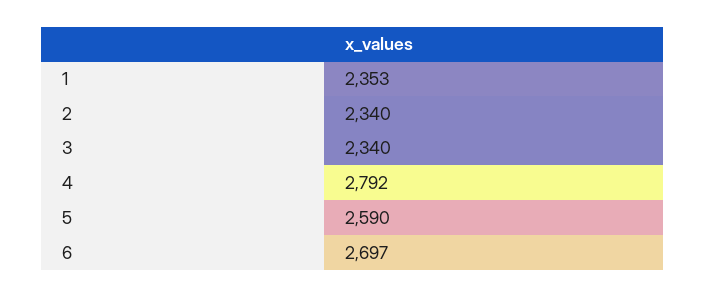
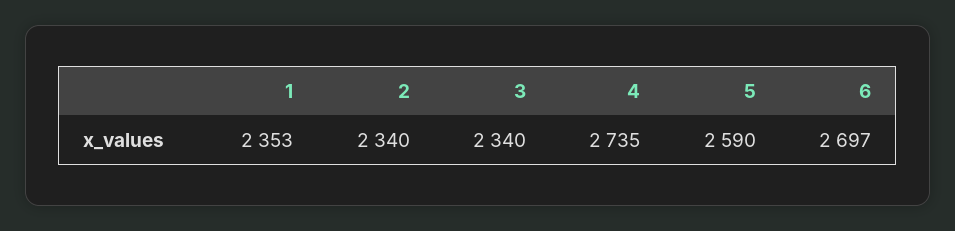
  {
    "1": 2353,
    "2": 2340,
    "3": 2340,
-   "4": 2792,
+   "4": 2735,
    "5": 2590,
    "6": 2697
  }

